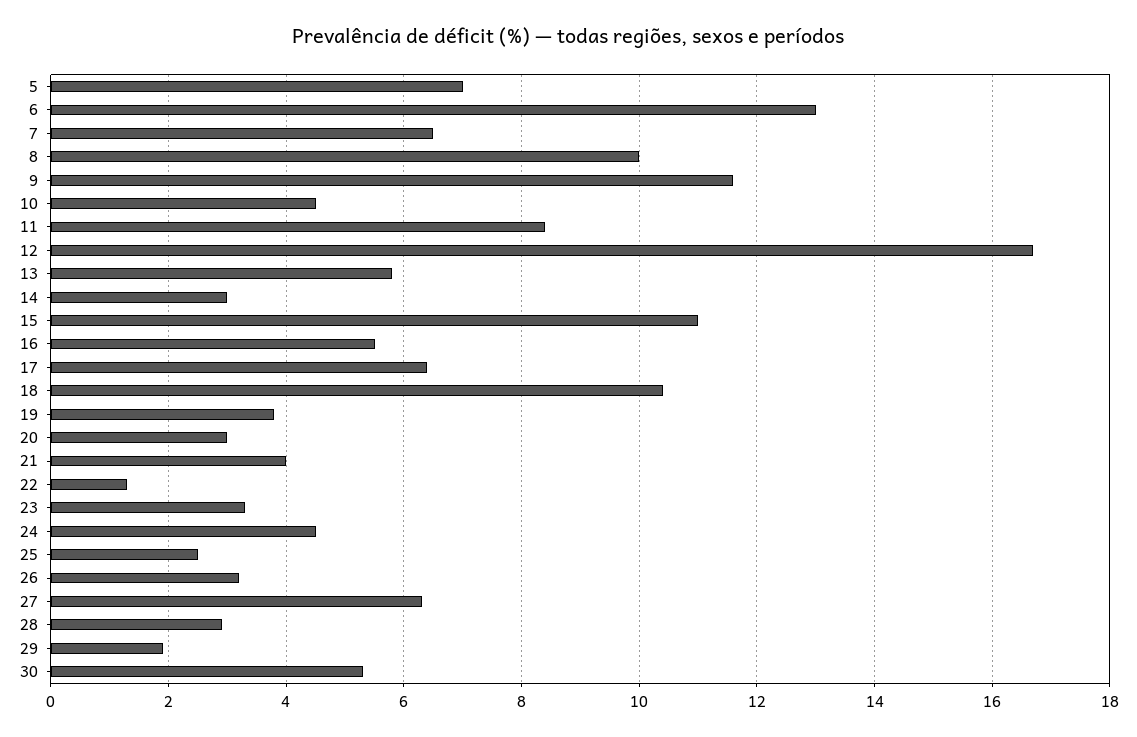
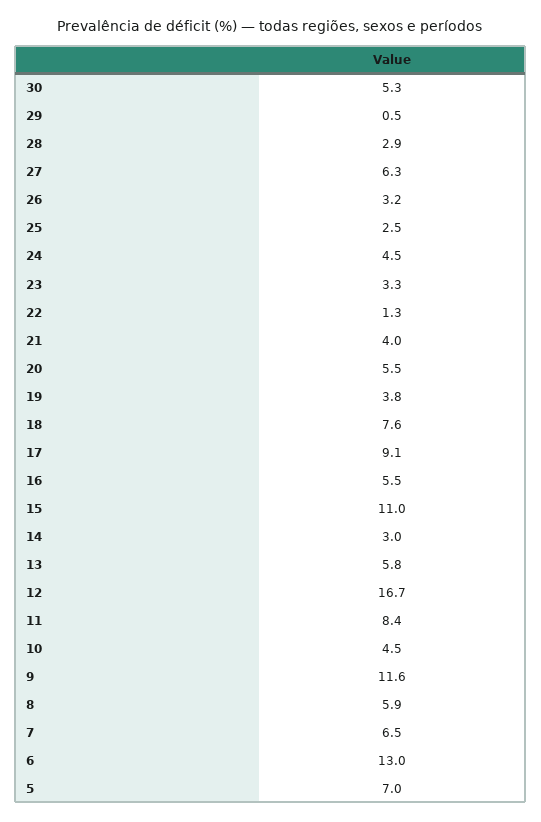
  {
    "5": 7,
    "6": 13,
    "7": 6.5,
-   "8": 10,
+   "8": 5.9,
    "9": 11.6,
    "10": 4.5,
    "11": 8.4,
    "12": 16.7,
    "13": 5.8,
    "14": 3,
    "15": 11,
    "16": 5.5,
-   "17": 6.5,
+   "17": 9.1,
-   "18": 10.5,
+   "18": 7.6,
    "19": 3.8,
-   "20": 3,
+   "20": 5.5,
    "21": 4,
    "22": 1.3,
    "23": 3.3,
    "24": 4.5,
    "25": 2.5,
    "26": 3.2,
    "27": 6.3,
    "28": 2.9,
-   "29": 2,
+   "29": 0.5,
    "30": 5.3
  }

